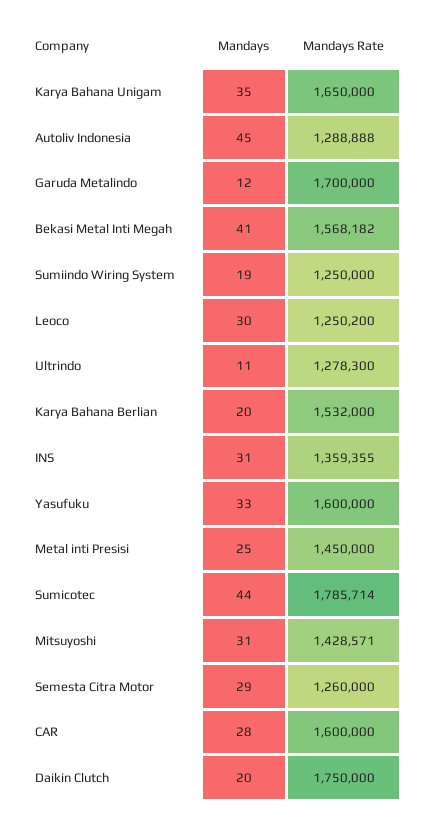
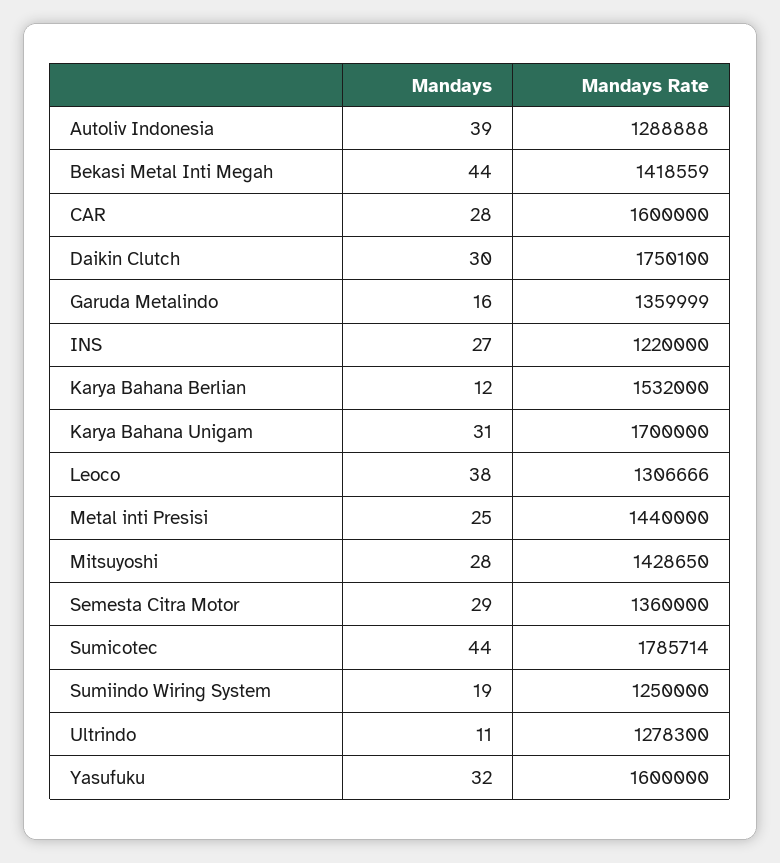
  {
    "Mandays": {
-     "Karya Bahana Unigam": 35,
+     "Karya Bahana Unigam": 31,
-     "Autoliv Indonesia": 45,
+     "Autoliv Indonesia": 39,
-     "Garuda Metalindo": 12,
+     "Garuda Metalindo": 16,
-     "Bekasi Metal Inti Megah": 41,
+     "Bekasi Metal Inti Megah": 44,
      "Sumiindo Wiring System": 19,
-     "Leoco": 30,
+     "Leoco": 38,
      "Ultrindo": 11,
-     "Karya Bahana Berlian": 20,
+     "Karya Bahana Berlian": 12,
-     "INS": 31,
+     "INS": 27,
-     "Yasufuku": 33,
+     "Yasufuku": 32,
      "Metal inti Presisi": 25,
      "Sumicotec": 44,
-     "Mitsuyoshi": 31,
+     "Mitsuyoshi": 28,
      "Semesta Citra Motor": 29,
      "CAR": 28,
-     "Daikin Clutch": 20
+     "Daikin Clutch": 30
    },
    "Mandays Rate": {
-     "Karya Bahana Unigam": 1650000,
+     "Karya Bahana Unigam": 1700000,
      "Autoliv Indonesia": 1288888,
-     "Garuda Metalindo": 1700000,
+     "Garuda Metalindo": 1359999,
-     "Bekasi Metal Inti Megah": 1568182,
+     "Bekasi Metal Inti Megah": 1418559,
      "Sumiindo Wiring System": 1250000,
-     "Leoco": 1250200,
+     "Leoco": 1306666,
      "Ultrindo": 1278300,
      "Karya Bahana Berlian": 1532000,
-     "INS": 1359355,
+     "INS": 1220000,
      "Yasufuku": 1600000,
-     "Metal inti Presisi": 1450000,
+     "Metal inti Presisi": 1440000,
      "Sumicotec": 1785714,
-     "Mitsuyoshi": 1428571,
+     "Mitsuyoshi": 1428650,
-     "Semesta Citra Motor": 1260000,
+     "Semesta Citra Motor": 1360000,
      "CAR": 1600000,
-     "Daikin Clutch": 1750000
+     "Daikin Clutch": 1750100
    }
  }

